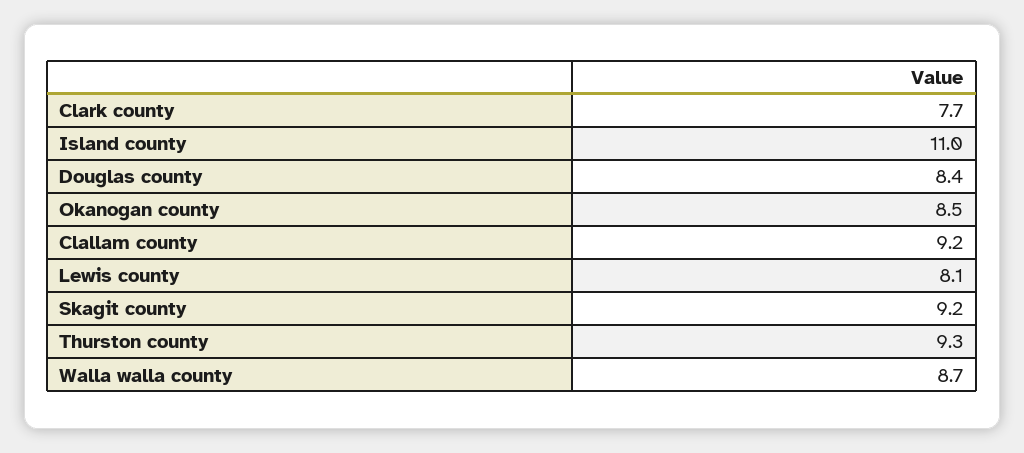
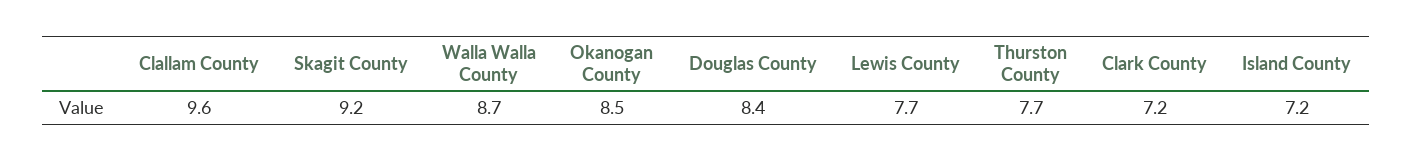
  {
-   "Clark county": 7.7,
+   "Clark county": 7.2,
-   "Island county": 11,
+   "Island county": 7.2,
    "Douglas county": 8.4,
    "Okanogan county": 8.5,
-   "Clallam county": 9.2,
+   "Clallam county": 9.6,
-   "Lewis county": 8.1,
+   "Lewis county": 7.7,
    "Skagit county": 9.2,
-   "Thurston county": 9.3,
+   "Thurston county": 7.7,
    "Walla walla county": 8.7
  }

